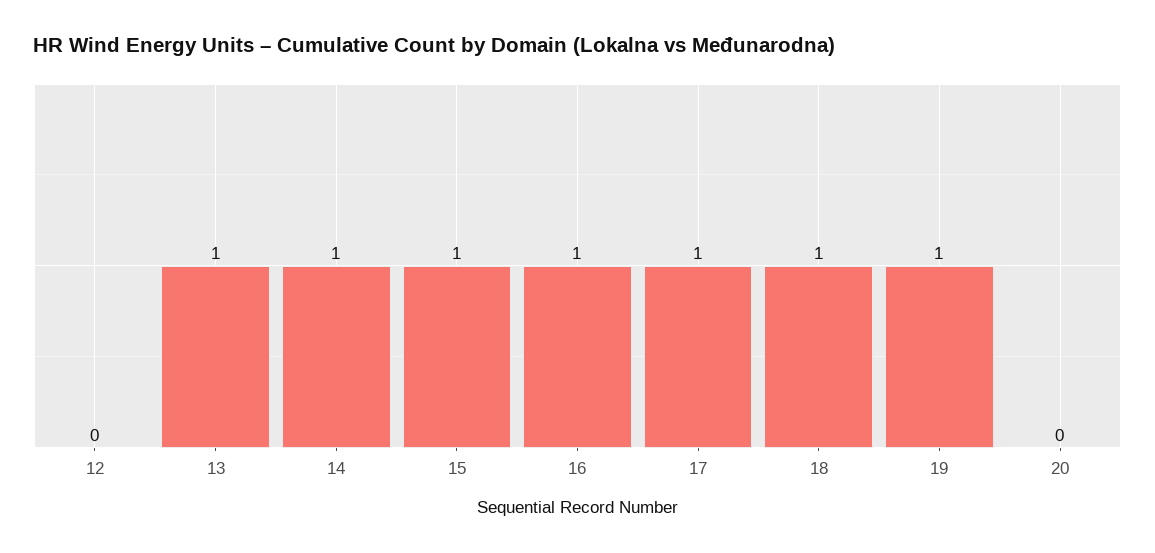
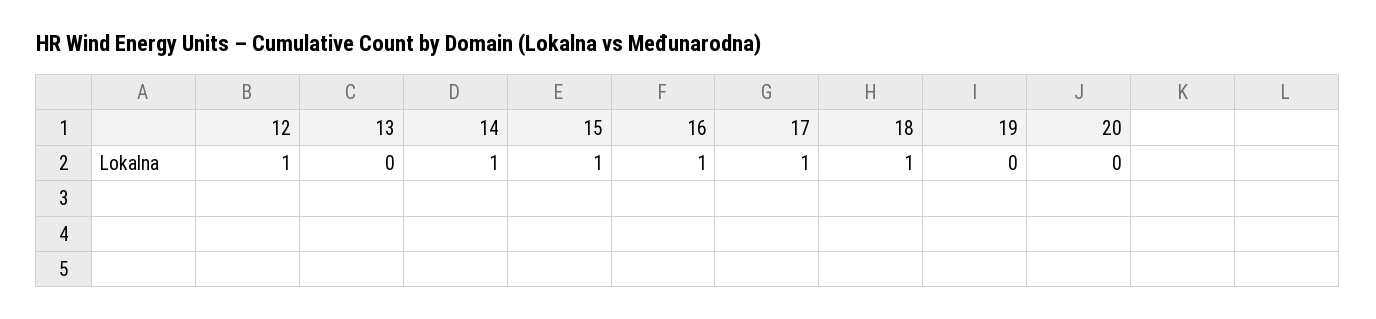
  {
-   "12": 0,
+   "12": 1,
-   "13": 1,
+   "13": 0,
    "14": 1,
    "15": 1,
    "16": 1,
    "17": 1,
    "18": 1,
-   "19": 1,
+   "19": 0,
    "20": 0
  }

